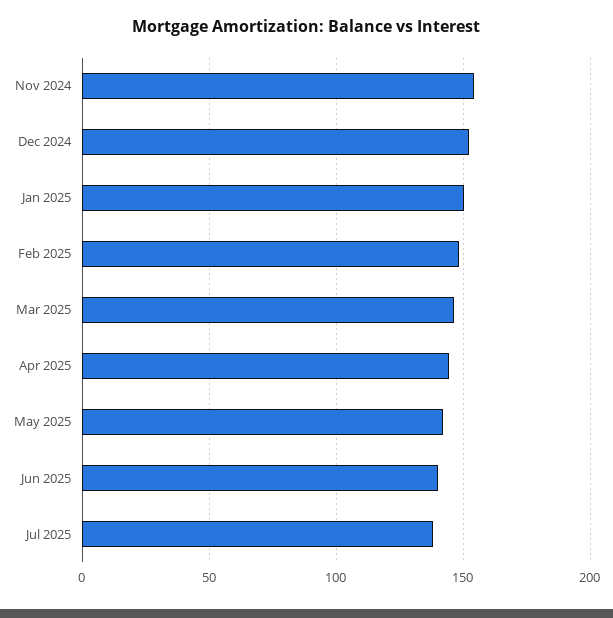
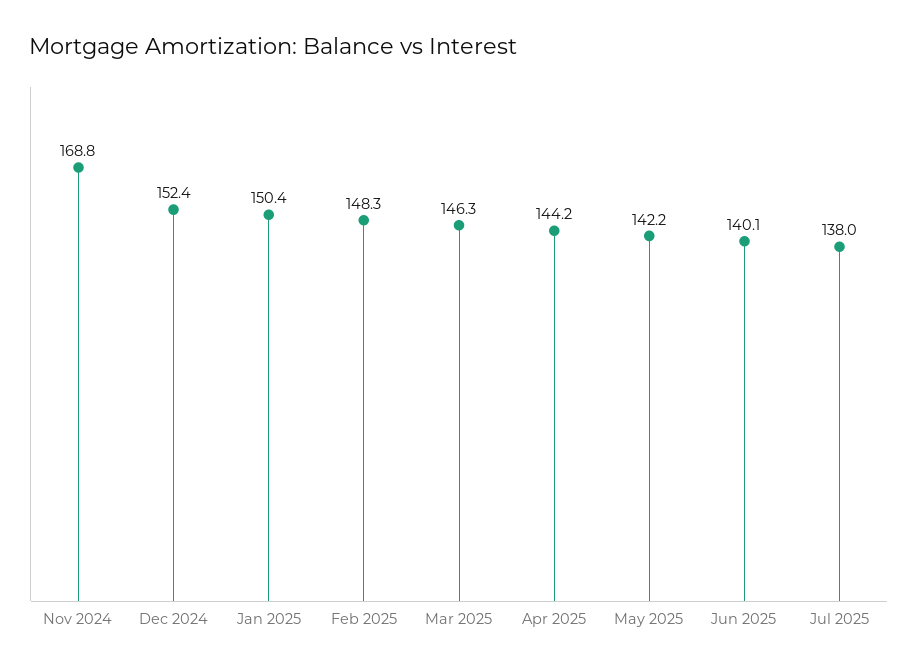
  {
-   "Nov 2024": 155,
+   "Nov 2024": 168.8,
    "Dec 2024": 152.4,
    "Jan 2025": 150.4,
    "Feb 2025": 148.3,
    "Mar 2025": 146.3,
    "Apr 2025": 144.2,
    "May 2025": 142.2,
    "Jun 2025": 140.1,
    "Jul 2025": 138
  }

